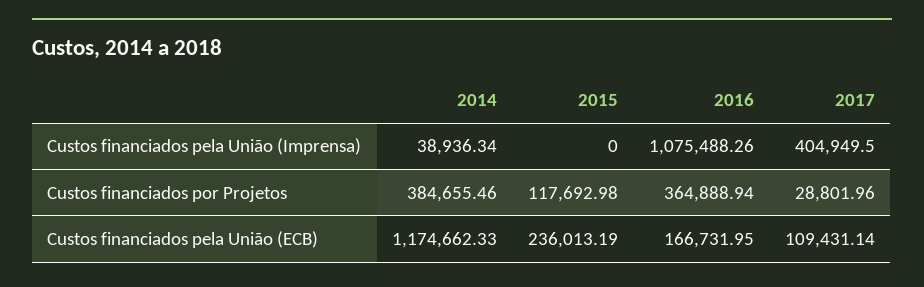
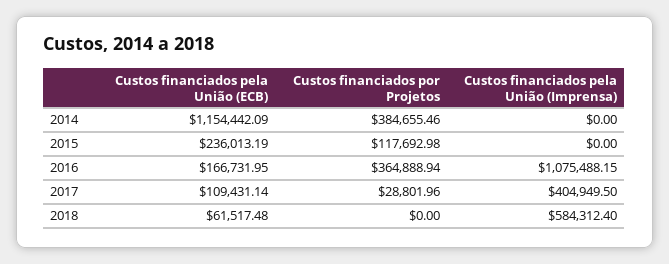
  {
    "2014": {
-     "Custos financiados pela União (Imprensa)": 38936.34,
+     "Custos financiados pela União (Imprensa)": 0,
      "Custos financiados por Projetos": 384655.46,
-     "Custos financiados pela União (ECB)": 1174662.33
+     "Custos financiados pela União (ECB)": 1154442.09
    },
    "2015": {
      "Custos financiados pela União (Imprensa)": 0,
      "Custos financiados por Projetos": 117692.98,
      "Custos financiados pela União (ECB)": 236013.19
    },
    "2016": {
-     "Custos financiados pela União (Imprensa)": 1075488.26,
+     "Custos financiados pela União (Imprensa)": 1075488.15,
      "Custos financiados por Projetos": 364888.94,
      "Custos financiados pela União (ECB)": 166731.95
    },
    "2017": {
      "Custos financiados pela União (Imprensa)": 404949.5,
      "Custos financiados por Projetos": 28801.96,
      "Custos financiados pela União (ECB)": 109431.14
-   }
+   },
+   "2018": {
+     "Custos financiados pela União (ECB)": 61517.48,
+     "Custos financiados por Projetos": 0,
+     "Custos financiados pela União (Imprensa)": 584312.4
+   }
  }

